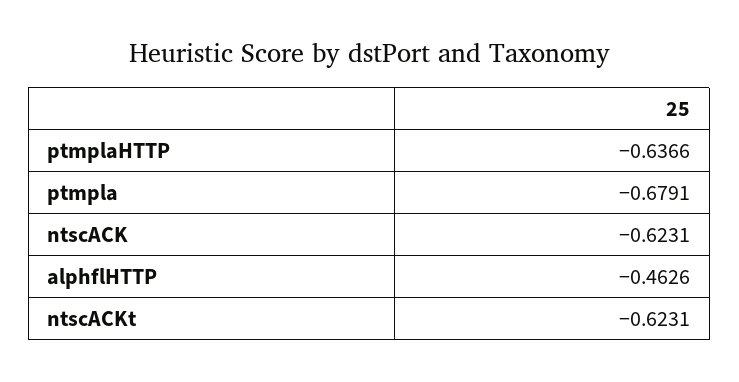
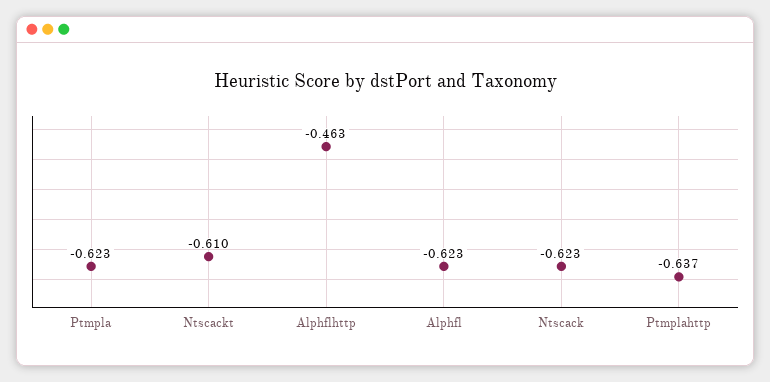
  {
    "ptmplaHTTP": -0.6366,
-   "ptmpla": -0.6791,
+   "ptmpla": -0.623,
    "ntscACK": -0.6231,
    "alphflHTTP": -0.4626,
-   "ntscACKt": -0.6231
+   "ntscACKt": -0.61,
+   "Alphfl": -0.623
  }

